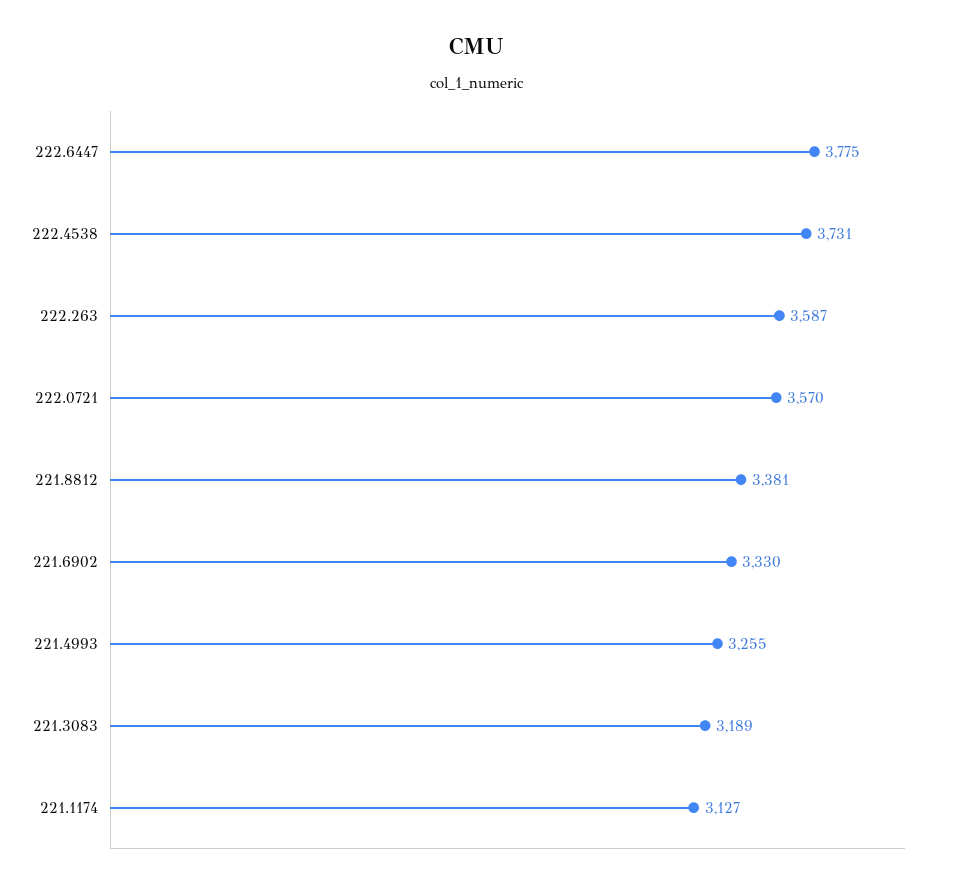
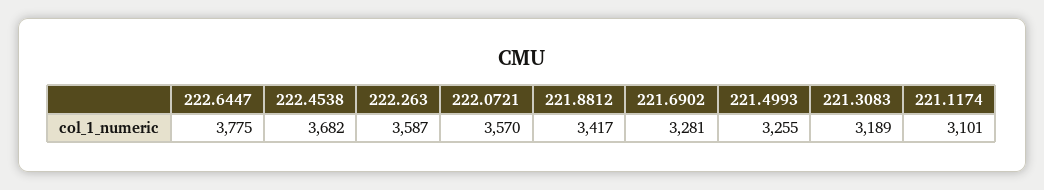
  {
    "222.6447": 3775,
-   "222.4538": 3731,
+   "222.4538": 3682,
    "222.263": 3587,
    "222.0721": 3570,
-   "221.8812": 3381,
+   "221.8812": 3417,
-   "221.6902": 3330,
+   "221.6902": 3281,
    "221.4993": 3255,
    "221.3083": 3189,
-   "221.1174": 3127
+   "221.1174": 3101
  }

